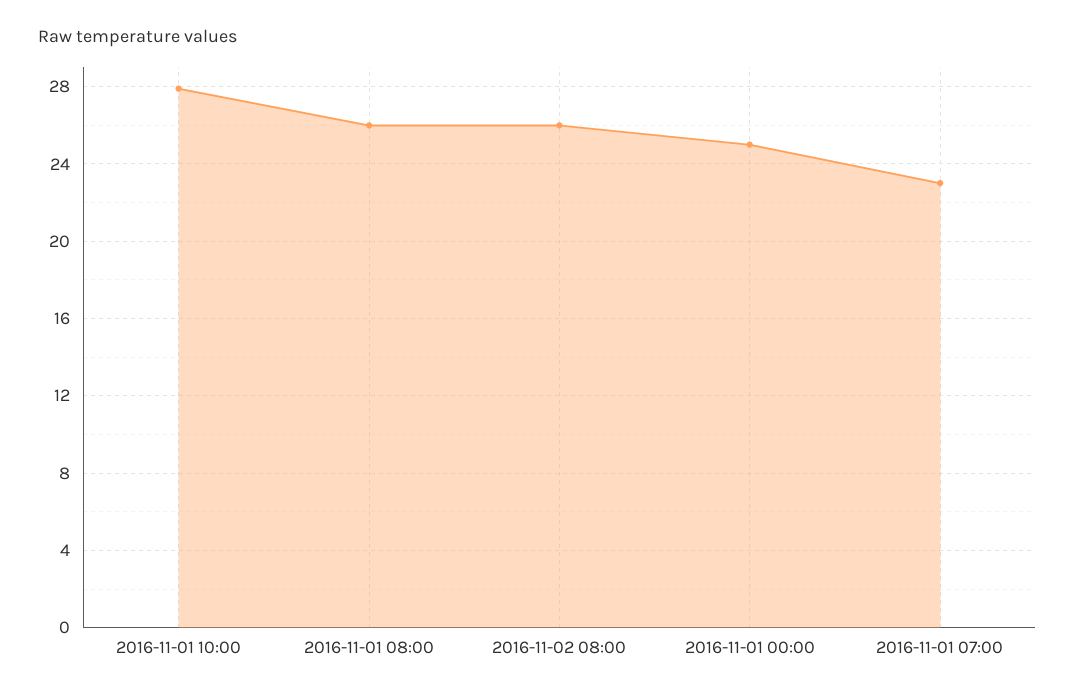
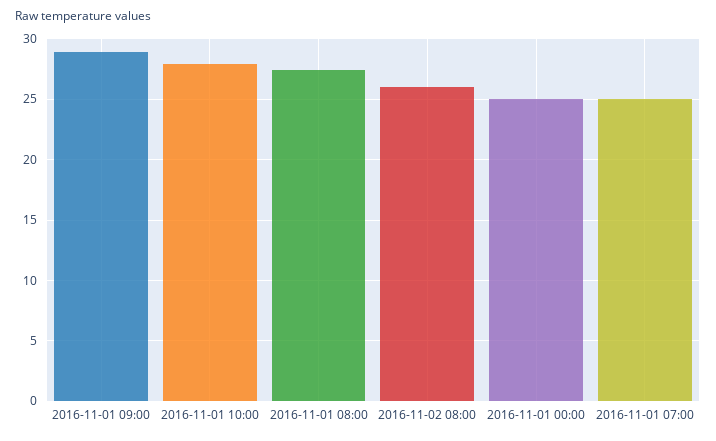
  {
    "2016-11-01 10:00": 28,
-   "2016-11-01 08:00": 26,
+   "2016-11-01 08:00": 27.5,
    "2016-11-02 08:00": 26,
    "2016-11-01 00:00": 25,
-   "2016-11-01 07:00": 23
+   "2016-11-01 07:00": 25,
+   "2016-11-01 09:00": 29
  }

